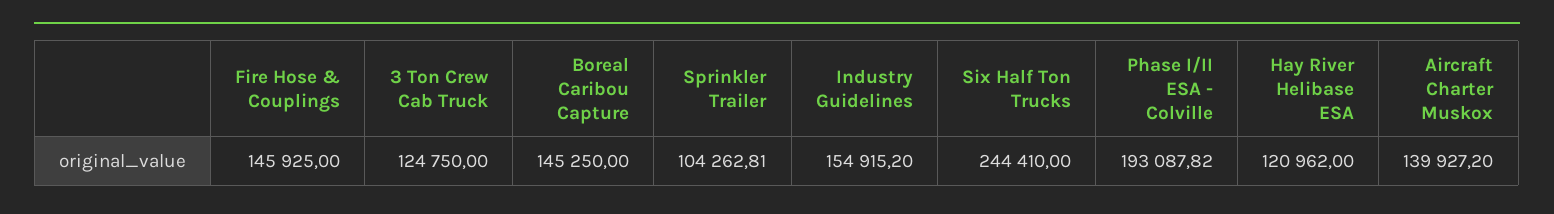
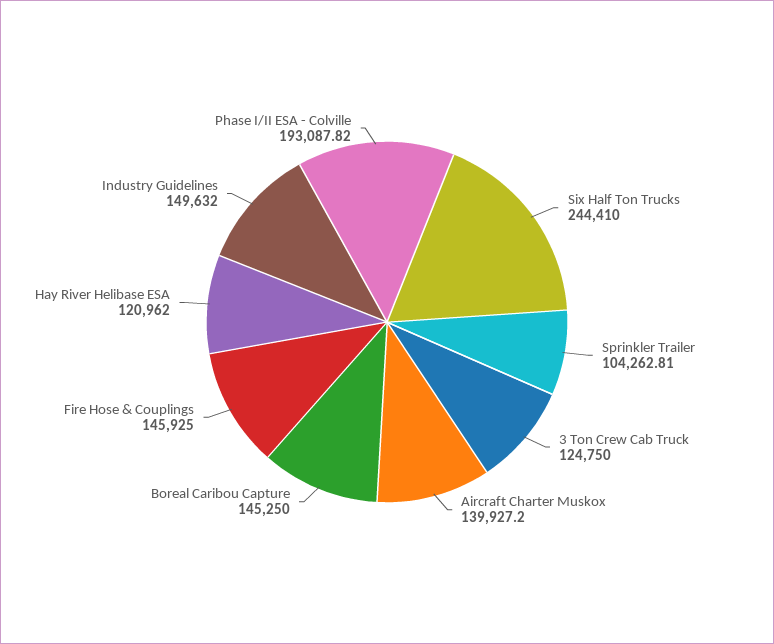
  {
    "Fire Hose & Couplings": 145925,
    "3 Ton Crew Cab Truck": 124750,
    "Boreal Caribou Capture": 145250,
    "Sprinkler Trailer": 104262.81,
-   "Industry Guidelines": 154915.2,
+   "Industry Guidelines": 149632,
    "Six Half Ton Trucks": 244410,
    "Phase I/II ESA - Colville": 193087.82,
    "Hay River Helibase ESA": 120962,
    "Aircraft Charter Muskox": 139927.2
  }

